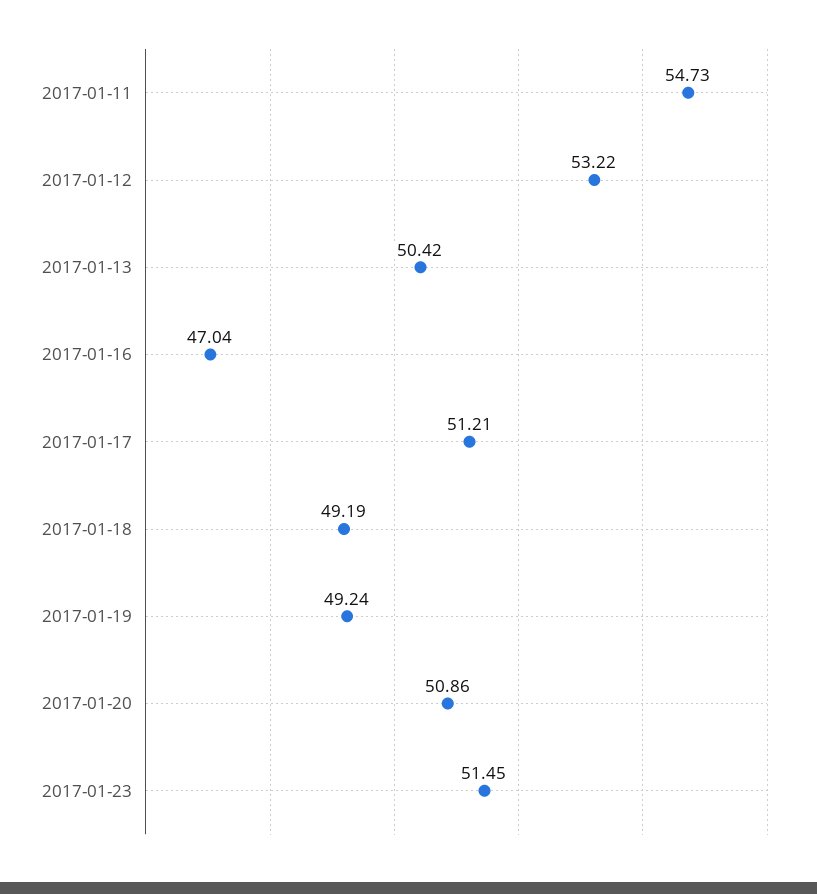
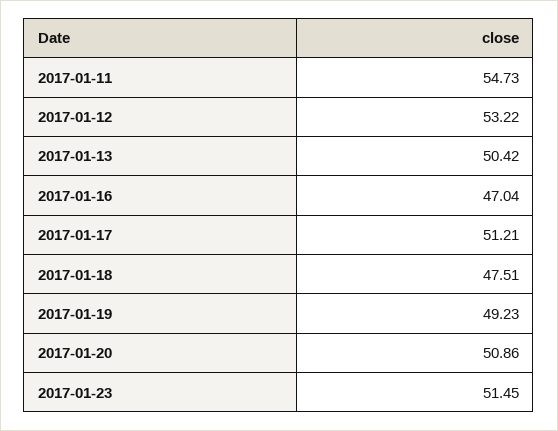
  {
    "2017-01-11": 54.73,
    "2017-01-12": 53.22,
    "2017-01-13": 50.42,
    "2017-01-16": 47.04,
    "2017-01-17": 51.21,
-   "2017-01-18": 49.19,
+   "2017-01-18": 47.51,
-   "2017-01-19": 49.24,
+   "2017-01-19": 49.23,
    "2017-01-20": 50.86,
    "2017-01-23": 51.45
  }

